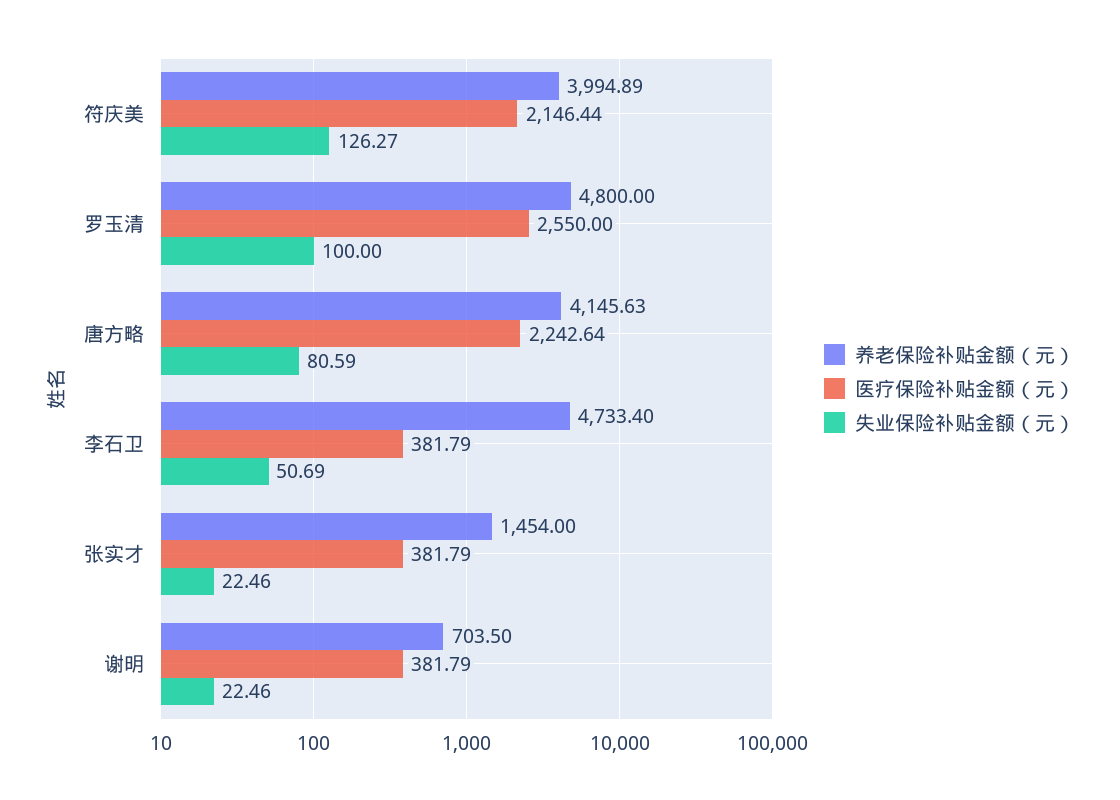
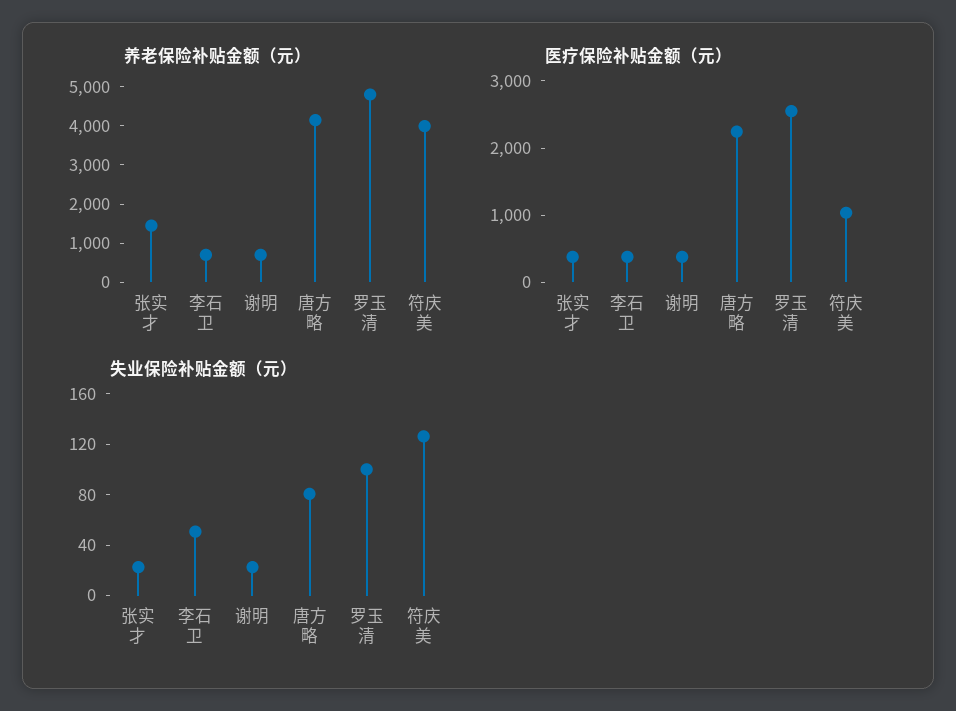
  {
    "养老保险补贴金额（元）": {
      "符庆美": 3994.89,
      "罗玉清": 4800,
      "唐方略": 4145.63,
-     "李石卫": 4733.4,
+     "李石卫": 750,
      "张实才": 1454,
      "谢明": 703.5
    },
    "医疗保险补贴金额（元）": {
-     "符庆美": 2146.44,
+     "符庆美": 1000,
      "罗玉清": 2550,
      "唐方略": 2242.64,
      "李石卫": 381.79,
      "张实才": 381.79,
      "谢明": 381.79
    },
    "失业保险补贴金额（元）": {
      "符庆美": 126.27,
      "罗玉清": 100,
      "唐方略": 80.59,
      "李石卫": 50.69,
      "张实才": 22.46,
      "谢明": 22.46
    }
  }

